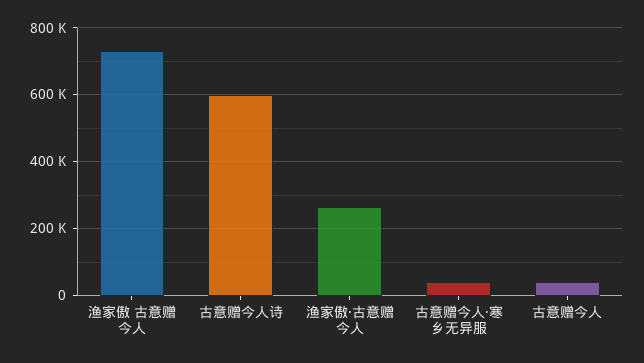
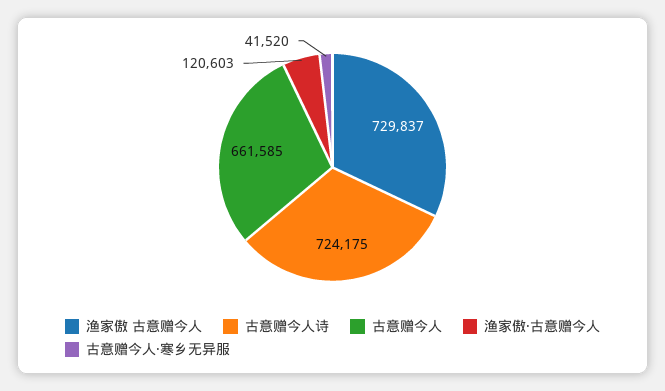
  {
    "渔家傲 古意赠今人": 729837,
-   "古意赠今人诗": 600000,
+   "古意赠今人诗": 724175,
-   "渔家傲·古意赠今人": 260000,
+   "渔家傲·古意赠今人": 120603,
    "古意赠今人·寒乡无异服": 41520,
-   "古意赠今人": 40000
+   "古意赠今人": 661585
  }

